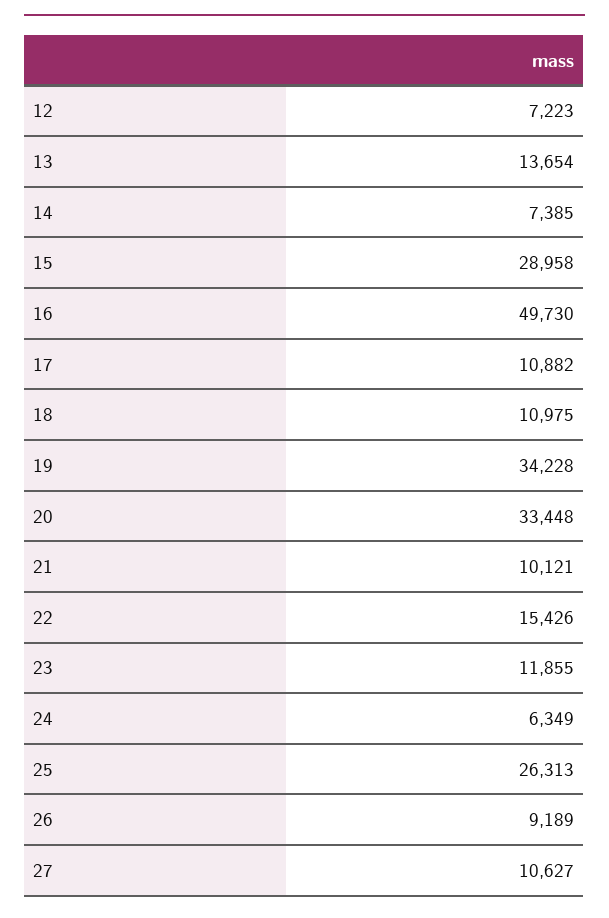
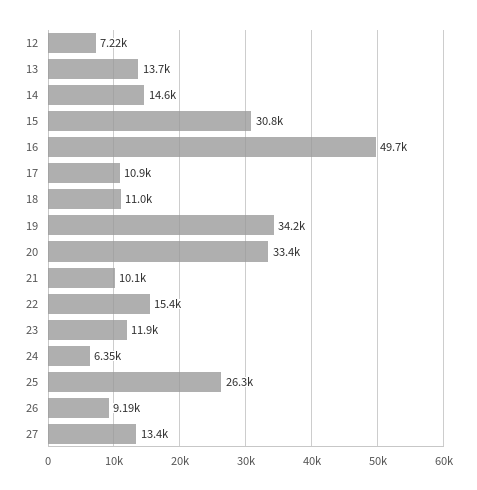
  {
    "12": 7223,
    "13": 13654,
-   "14": 7385,
+   "14": 14600,
-   "15": 28958,
+   "15": 30800,
    "16": 49730,
    "17": 10882,
    "18": 10975,
    "19": 34228,
    "20": 33448,
    "21": 10121,
    "22": 15426,
    "23": 11855,
    "24": 6349,
    "25": 26313,
    "26": 9189,
-   "27": 10627
+   "27": 13400
  }

